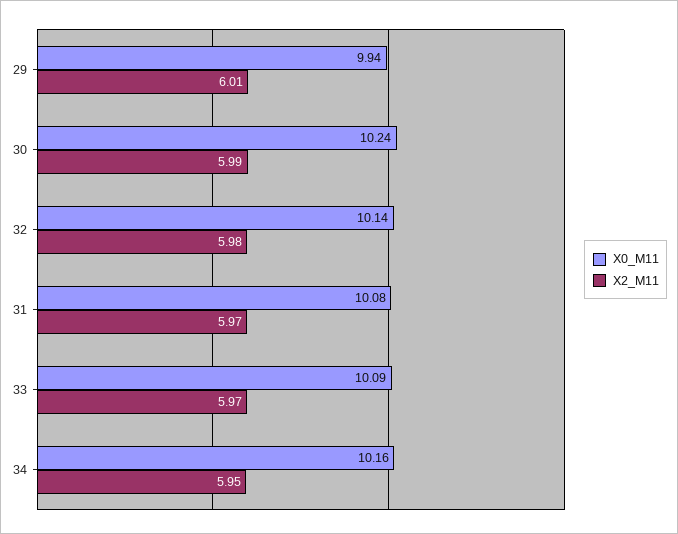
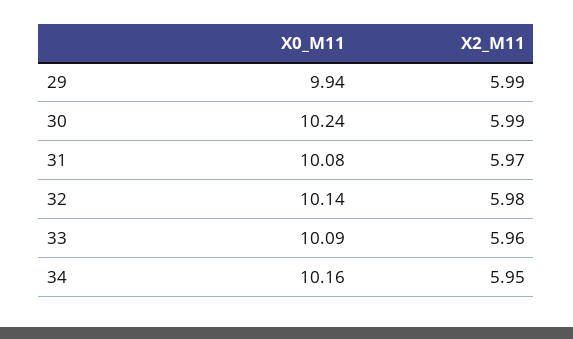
  {
    "X0_M11": {
      "29": 9.94,
      "30": 10.24,
      "32": 10.14,
      "31": 10.08,
      "33": 10.09,
      "34": 10.16
    },
    "X2_M11": {
-     "29": 6.01,
+     "29": 5.99,
      "30": 5.99,
      "32": 5.98,
      "31": 5.97,
-     "33": 5.97,
+     "33": 5.96,
      "34": 5.95
    }
  }

